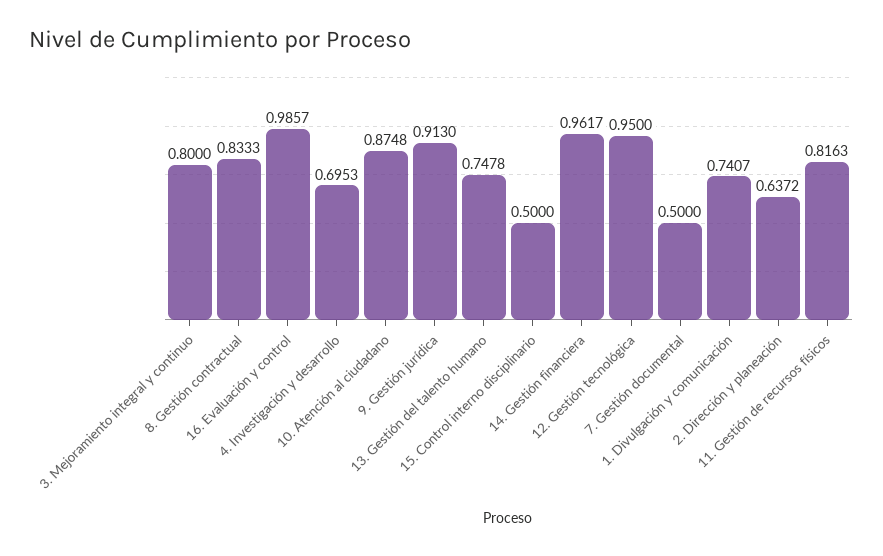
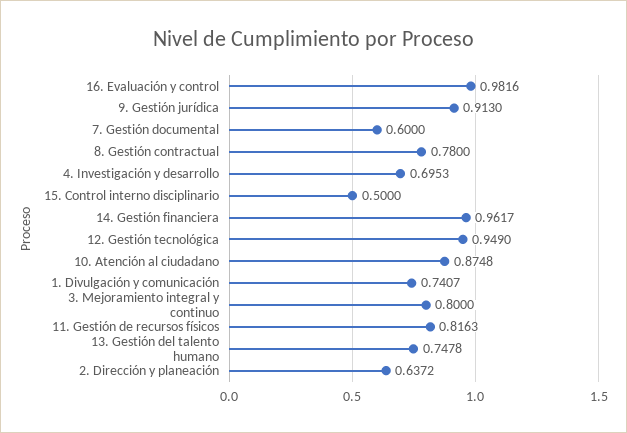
  {
    "3. Mejoramiento integral y continuo": 0.8,
-   "8. Gestión contractual": 0.8333,
+   "8. Gestión contractual": 0.78,
-   "16. Evaluación y control": 0.9857,
+   "16. Evaluación y control": 0.9816,
    "4. Investigación y desarrollo": 0.6953,
    "10. Atención al ciudadano": 0.8748,
    "9. Gestión jurídica": 0.913,
    "13. Gestión del talento humano": 0.7478,
    "15. Control interno disciplinario": 0.5,
    "14. Gestión financiera": 0.9617,
-   "12. Gestión tecnológica": 0.95,
+   "12. Gestión tecnológica": 0.949,
-   "7. Gestión documental": 0.5,
+   "7. Gestión documental": 0.6,
    "1. Divulgación y comunicación": 0.7407,
    "2. Dirección y planeación": 0.6372,
    "11. Gestión de recursos físicos": 0.8163
  }

